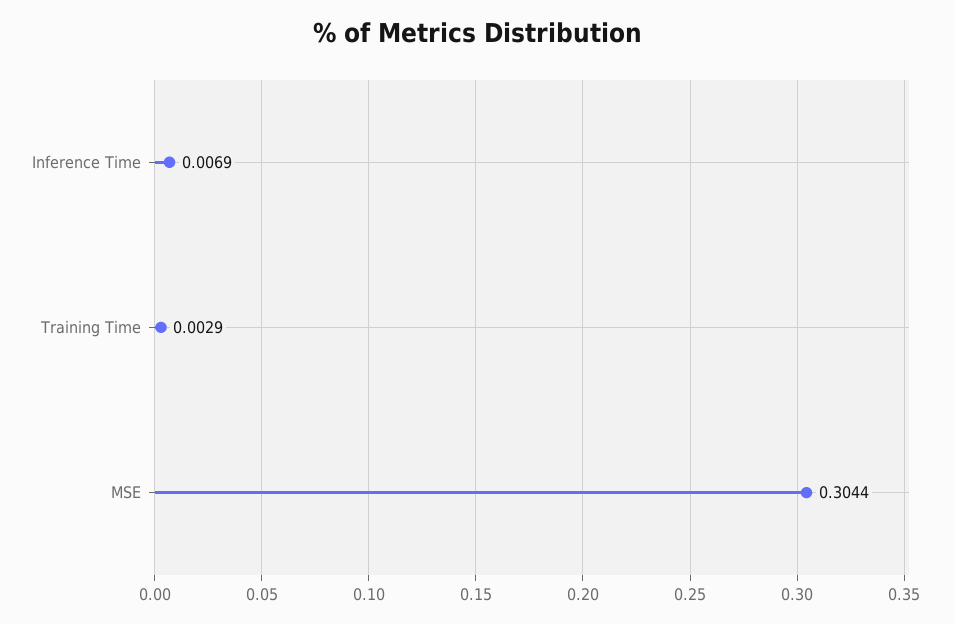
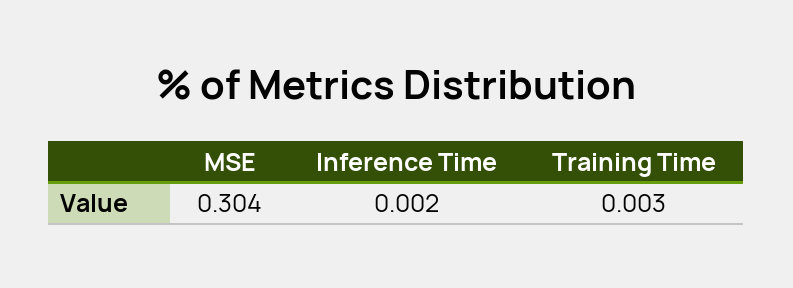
  {
-   "Inference Time": 0.0069,
+   "Inference Time": 0.002,
    "Training Time": 0.0029,
    "MSE": 0.3044
  }

